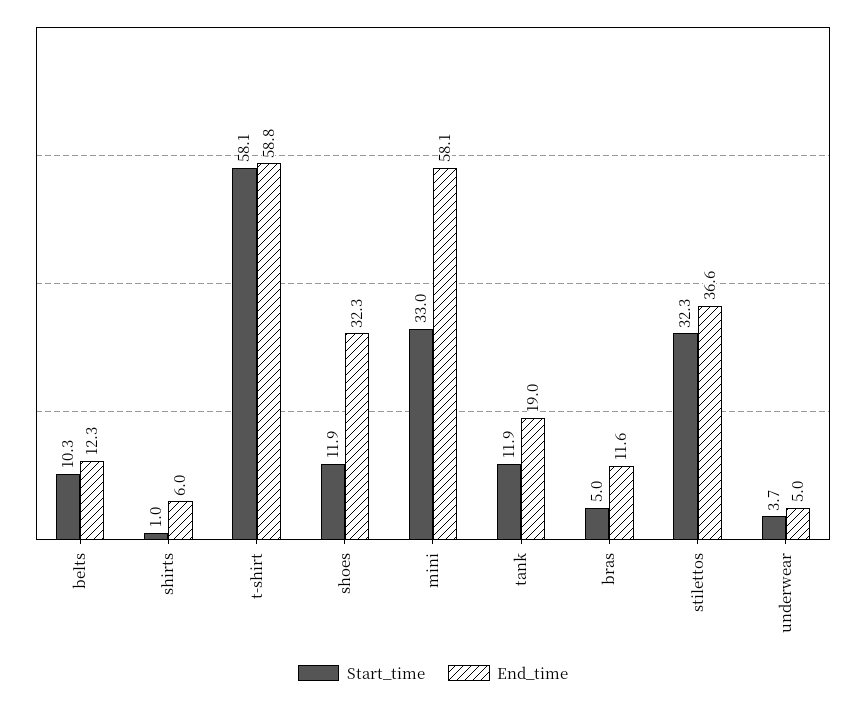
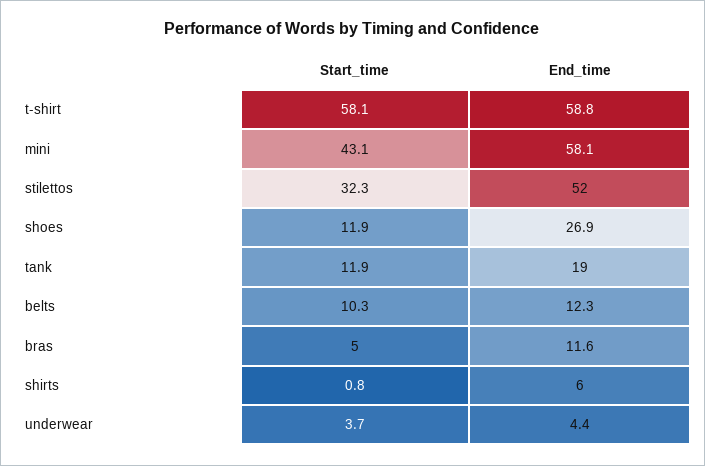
  {
    "Start_time": {
      "belts": 10.3,
-     "shirts": 1,
+     "shirts": 0.8,
      "t-shirt": 58.1,
      "shoes": 11.9,
-     "mini": 33,
+     "mini": 43.1,
      "tank": 11.9,
      "bras": 5,
      "stilettos": 32.3,
      "underwear": 3.7
    },
    "End_time": {
      "belts": 12.3,
      "shirts": 6,
      "t-shirt": 58.8,
-     "shoes": 32.3,
+     "shoes": 26.9,
      "mini": 58.1,
      "tank": 19,
      "bras": 11.6,
-     "stilettos": 36.6,
+     "stilettos": 52,
-     "underwear": 5
+     "underwear": 4.4
    }
  }

